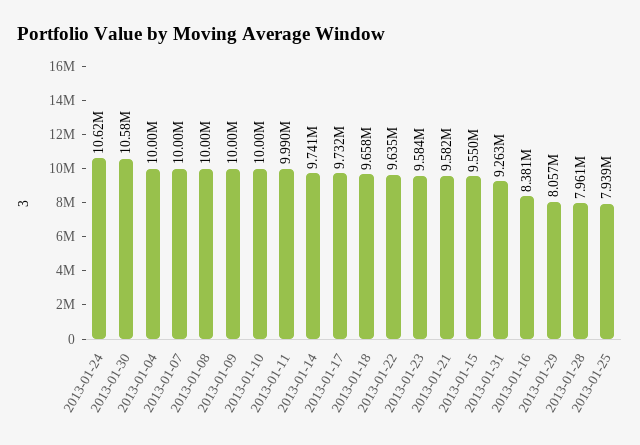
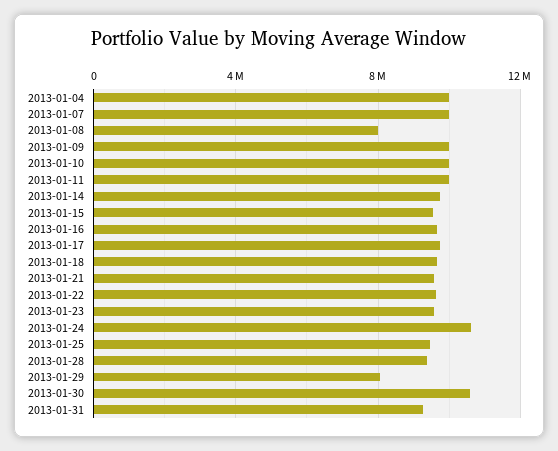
  {
    "2013-01-24": 10620000,
    "2013-01-30": 10580000,
    "2013-01-04": 10000000,
    "2013-01-07": 10000000,
-   "2013-01-08": 10000000,
+   "2013-01-08": 8000000,
    "2013-01-09": 10000000,
    "2013-01-10": 10000000,
    "2013-01-11": 9990000,
    "2013-01-14": 9741000,
    "2013-01-17": 9732000,
    "2013-01-18": 9658000,
    "2013-01-22": 9635000,
    "2013-01-23": 9584000,
    "2013-01-21": 9582000,
    "2013-01-15": 9550000,
    "2013-01-31": 9263000,
-   "2013-01-16": 8381000,
+   "2013-01-16": 9500000,
    "2013-01-29": 8057000,
-   "2013-01-28": 7961000,
+   "2013-01-28": 9500000,
-   "2013-01-25": 7939000
+   "2013-01-25": 9500000
  }

